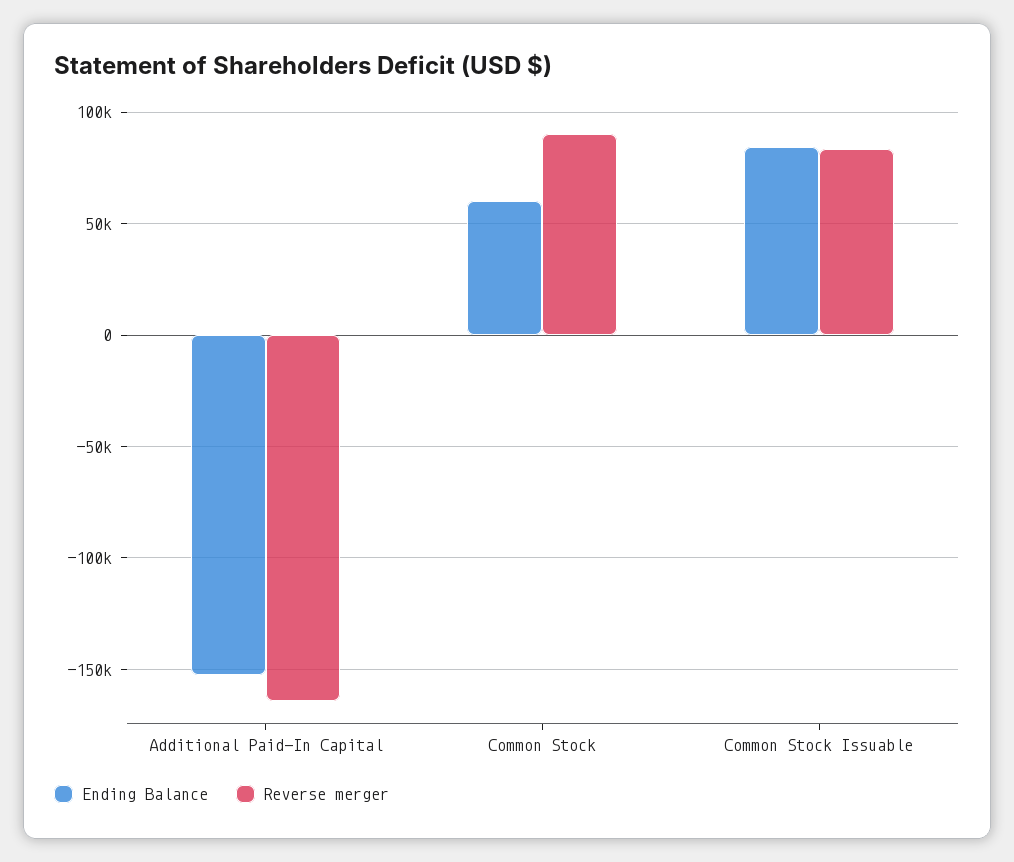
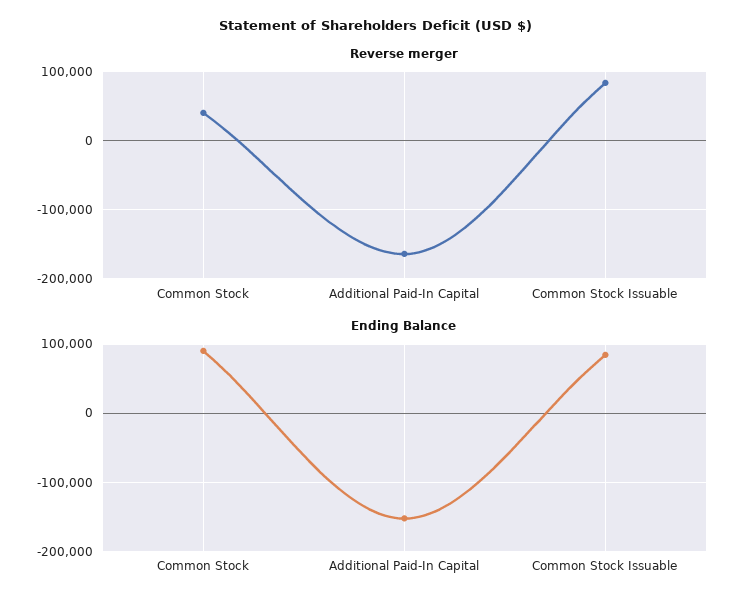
  {
    "Ending Balance": {
      "Additional Paid-In Capital": -150000,
-     "Common Stock": 60000,
+     "Common Stock": 90000,
      "Common Stock Issuable": 85000
    },
    "Reverse merger": {
      "Additional Paid-In Capital": -165000,
-     "Common Stock": 90000,
+     "Common Stock": 40000,
      "Common Stock Issuable": 85000
    }
  }

